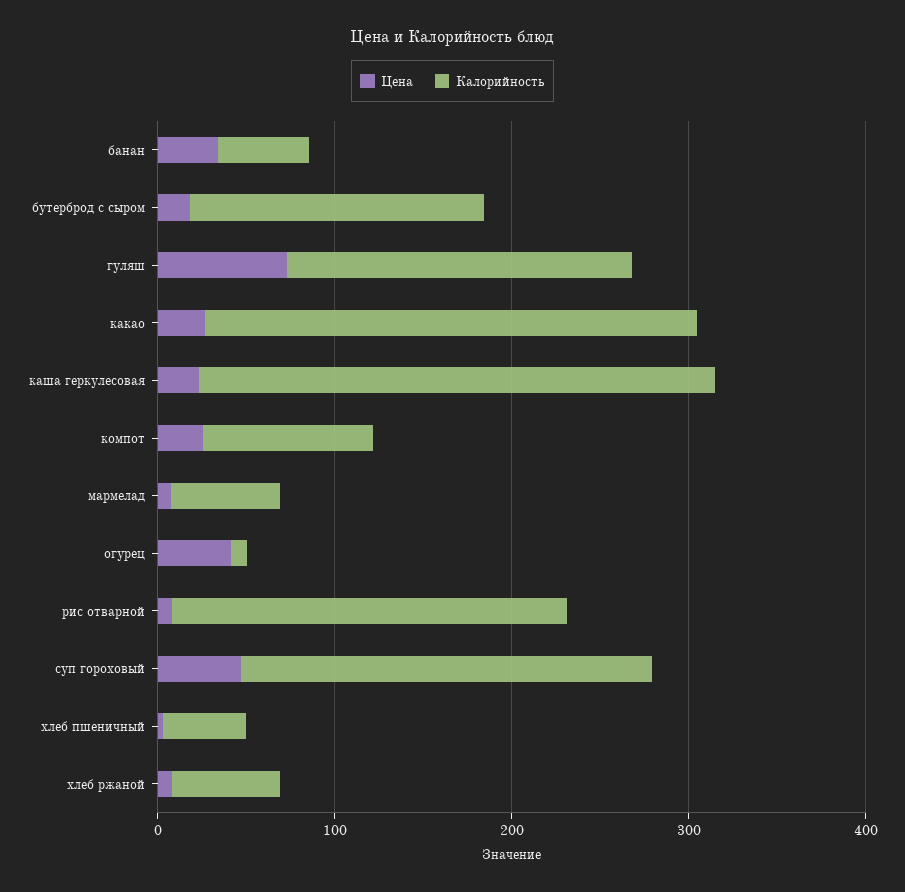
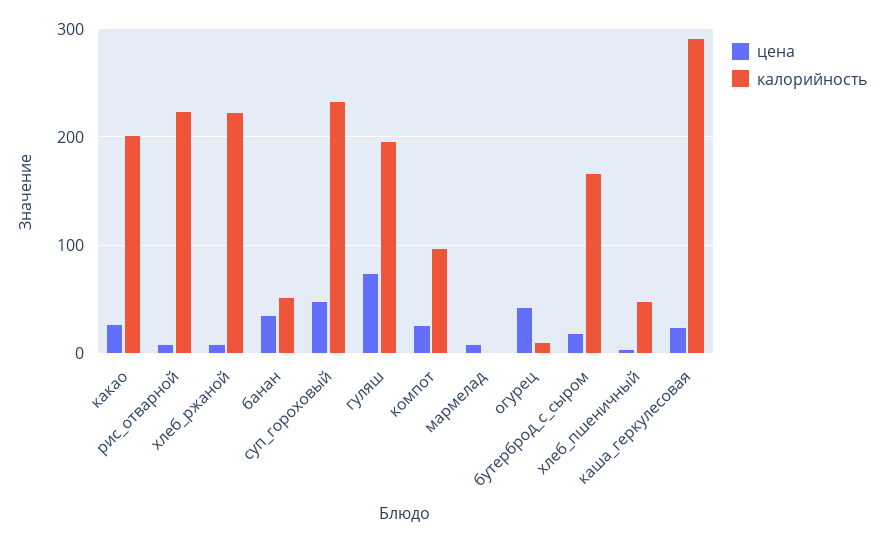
  {
    "Цена": {
      "банан": 30,
      "бутерброд с сыром": 20,
      "гуляш": 70,
      "какао": 30,
      "каша геркулесовая": 20,
      "компот": 30,
      "мармелад": 10,
      "огурец": 40,
      "рис отварной": 10,
      "суп гороховый": 50,
      "хлеб пшеничный": 0,
      "хлеб ржаной": 10
    },
    "Калорийность": {
      "банан": 50,
      "бутерброд с сыром": 170,
      "гуляш": 200,
-     "какао": 280,
+     "какао": 200,
      "каша геркулесовая": 290,
      "компот": 100,
-     "мармелад": 60,
+     "мармелад": 0,
      "огурец": 10,
      "рис отварной": 220,
      "суп гороховый": 230,
      "хлеб пшеничный": 50,
-     "хлеб ржаной": 60
+     "хлеб ржаной": 220
    }
  }

